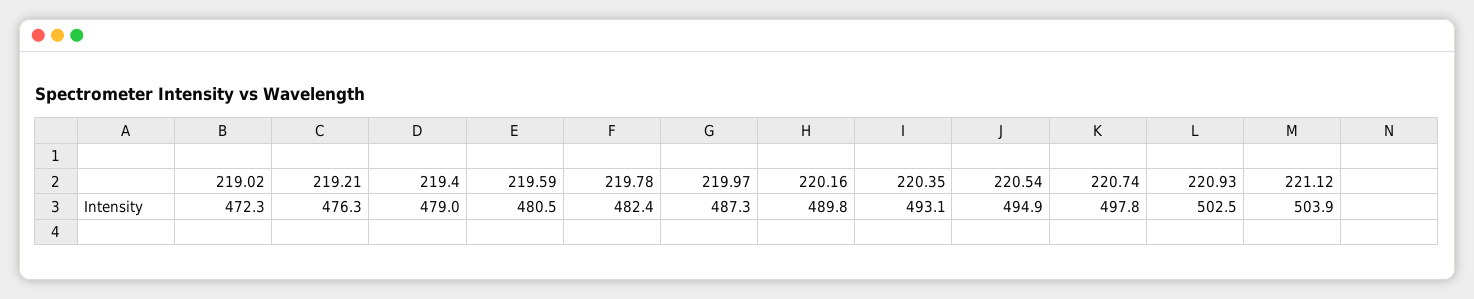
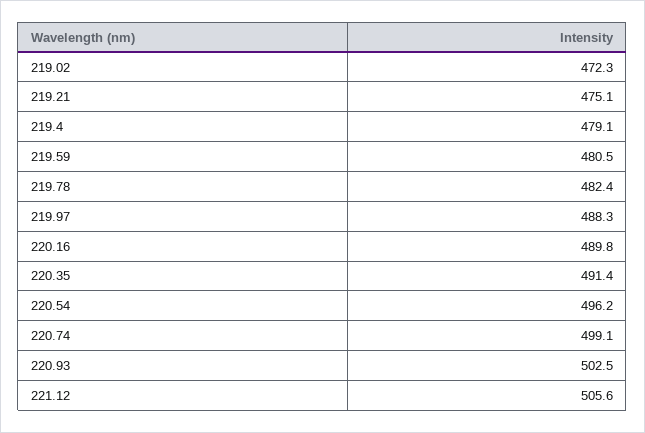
  {
    "219.02": 472.3,
-   "219.21": 476.3,
+   "219.21": 475.1,
-   "219.4": 479,
+   "219.4": 479.1,
    "219.59": 480.5,
    "219.78": 482.4,
-   "219.97": 487.3,
+   "219.97": 488.3,
    "220.16": 489.8,
-   "220.35": 493.1,
+   "220.35": 491.4,
-   "220.54": 494.9,
+   "220.54": 496.2,
-   "220.74": 497.8,
+   "220.74": 499.1,
    "220.93": 502.5,
-   "221.12": 503.9
+   "221.12": 505.6
  }

